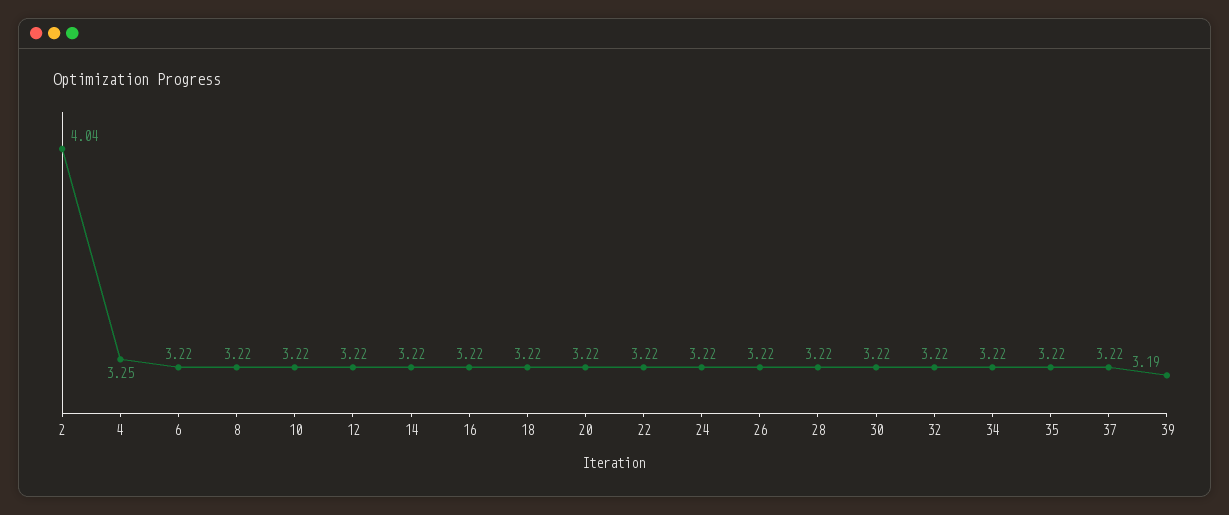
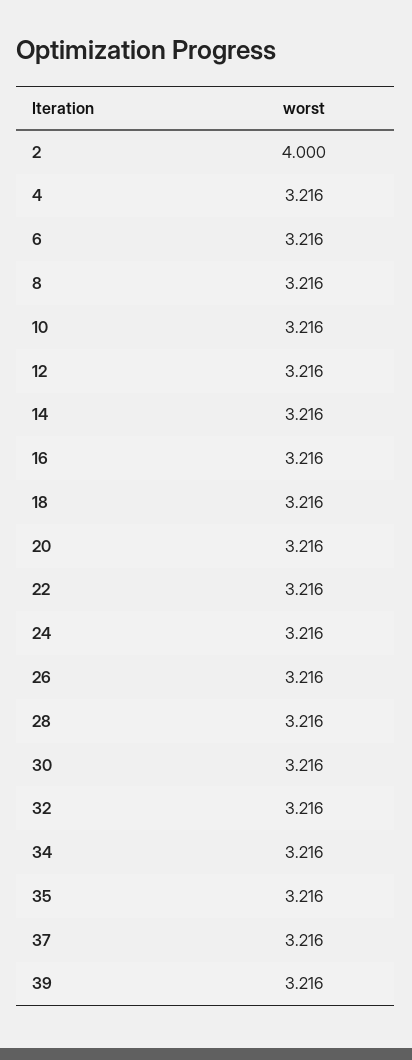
  {
-   "2": 4.04,
+   "2": 4,
-   "4": 3.25,
+   "4": 3.216,
    "6": 3.216,
    "8": 3.216,
    "10": 3.216,
    "12": 3.216,
    "14": 3.216,
    "16": 3.216,
    "18": 3.216,
    "20": 3.216,
    "22": 3.216,
    "24": 3.216,
    "26": 3.216,
    "28": 3.216,
    "30": 3.216,
    "32": 3.216,
    "34": 3.216,
    "35": 3.216,
    "37": 3.216,
-   "39": 3.19
+   "39": 3.216
  }

